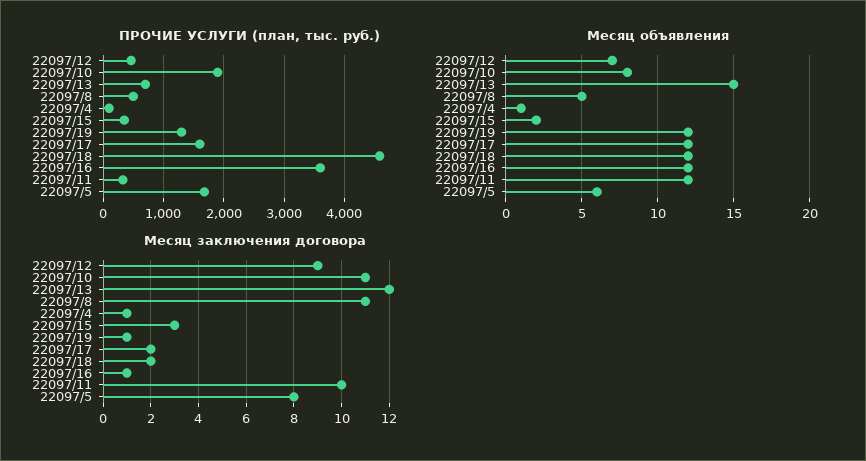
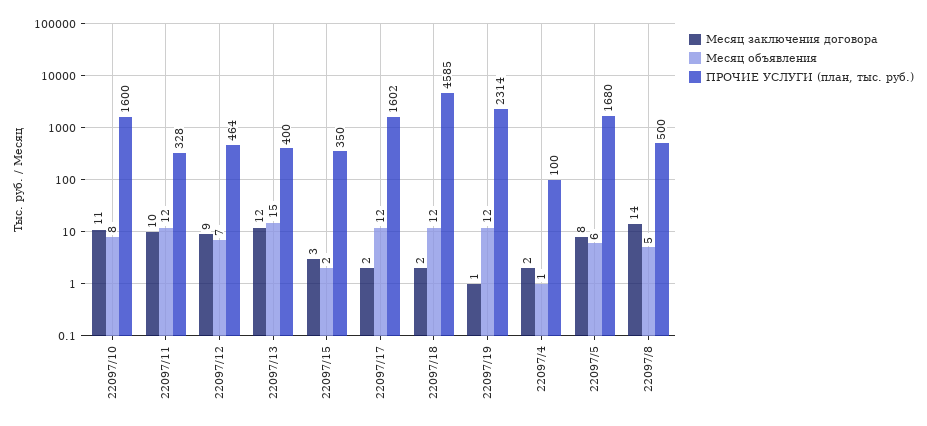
  {
    "ПРОЧИЕ УСЛУГИ (план, тыс. руб.)": {
      "22097/12": 464,
-     "22097/10": 1900,
+     "22097/10": 1600,
-     "22097/13": 700,
+     "22097/13": 400,
      "22097/8": 500,
      "22097/4": 100,
      "22097/15": 350,
-     "22097/19": 1300,
+     "22097/19": 2314,
      "22097/17": 1602,
      "22097/18": 4585,
-     "22097/16": 3600,
      "22097/11": 328,
      "22097/5": 1680
    },
    "Месяц объявления": {
      "22097/12": 7,
      "22097/10": 8,
      "22097/13": 15,
      "22097/8": 5,
      "22097/4": 1,
      "22097/15": 2,
      "22097/19": 12,
      "22097/17": 12,
      "22097/18": 12,
-     "22097/16": 12,
      "22097/11": 12,
      "22097/5": 6
    },
    "Месяц заключения договора": {
      "22097/12": 9,
      "22097/10": 11,
      "22097/13": 12,
-     "22097/8": 11,
+     "22097/8": 14,
-     "22097/4": 1,
+     "22097/4": 2,
      "22097/15": 3,
      "22097/19": 1,
      "22097/17": 2,
      "22097/18": 2,
-     "22097/16": 1,
      "22097/11": 10,
      "22097/5": 8
    }
  }

